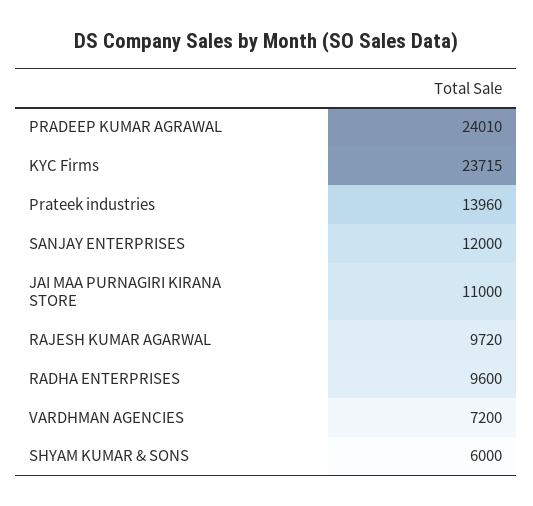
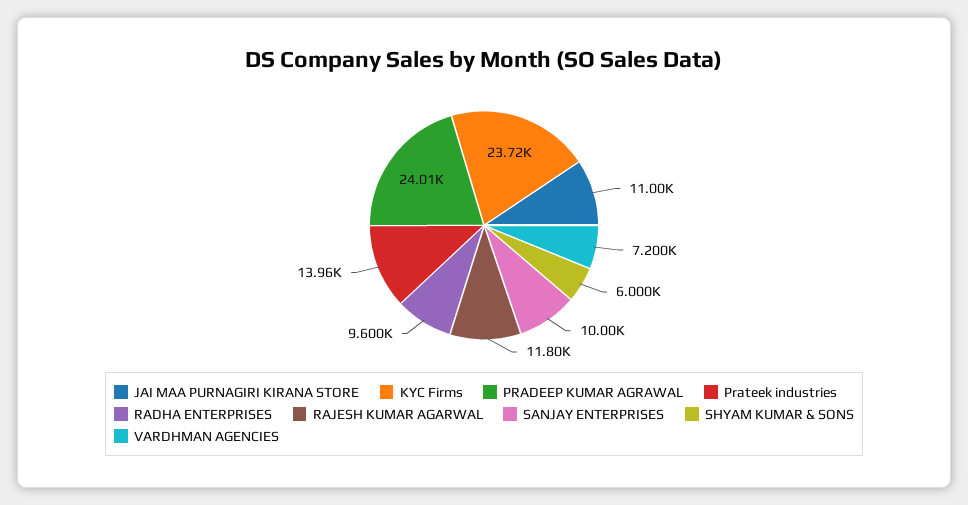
  {
    "PRADEEP KUMAR AGRAWAL": 24010,
    "KYC Firms": 23715,
    "Prateek industries": 13960,
-   "SANJAY ENTERPRISES": 12000,
+   "SANJAY ENTERPRISES": 10000,
    "JAI MAA PURNAGIRI KIRANA STORE": 11000,
-   "RAJESH KUMAR AGARWAL": 9720,
+   "RAJESH KUMAR AGARWAL": 11800,
    "RADHA ENTERPRISES": 9600,
    "VARDHMAN AGENCIES": 7200,
    "SHYAM KUMAR & SONS": 6000
  }

